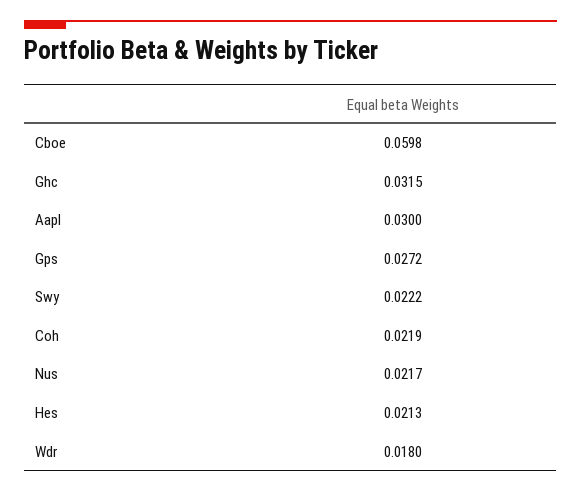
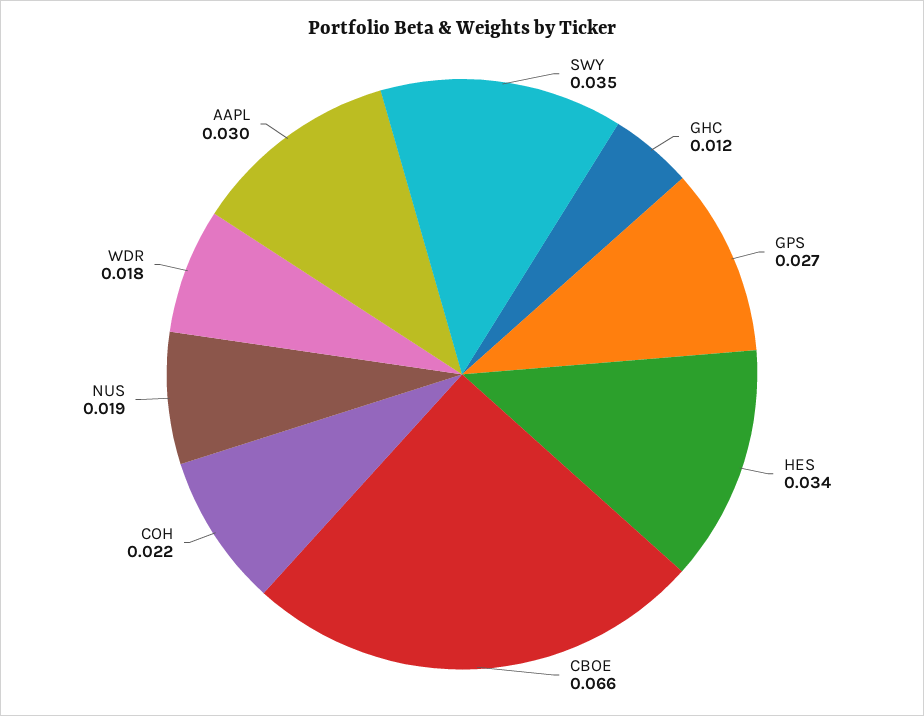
  {
-   "Cboe": 0.0598,
+   "Cboe": 0.066,
-   "Ghc": 0.0315,
+   "Ghc": 0.012,
    "Aapl": 0.03,
    "Gps": 0.0272,
-   "Swy": 0.0222,
+   "Swy": 0.035,
    "Coh": 0.0219,
-   "Nus": 0.0217,
+   "Nus": 0.019,
-   "Hes": 0.0213,
+   "Hes": 0.034,
    "Wdr": 0.018
  }

